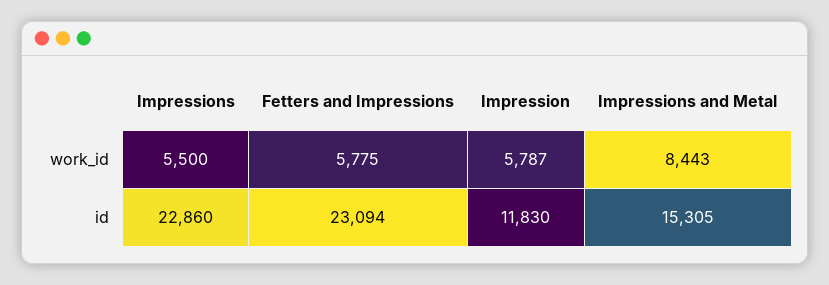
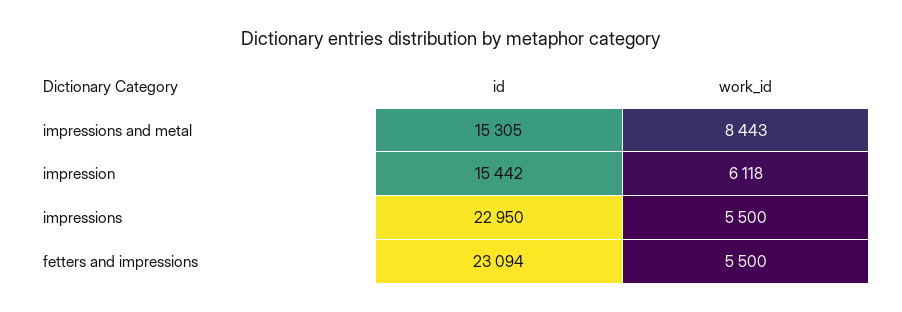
  {
    "Impressions": {
      "work_id": 5500,
-     "id": 22860
+     "id": 22950
    },
    "Fetters and Impressions": {
-     "work_id": 5775,
+     "work_id": 5500,
      "id": 23094
    },
    "Impression": {
-     "work_id": 5787,
+     "work_id": 6118,
-     "id": 11830
+     "id": 15442
    },
    "Impressions and Metal": {
      "work_id": 8443,
      "id": 15305
    }
  }

